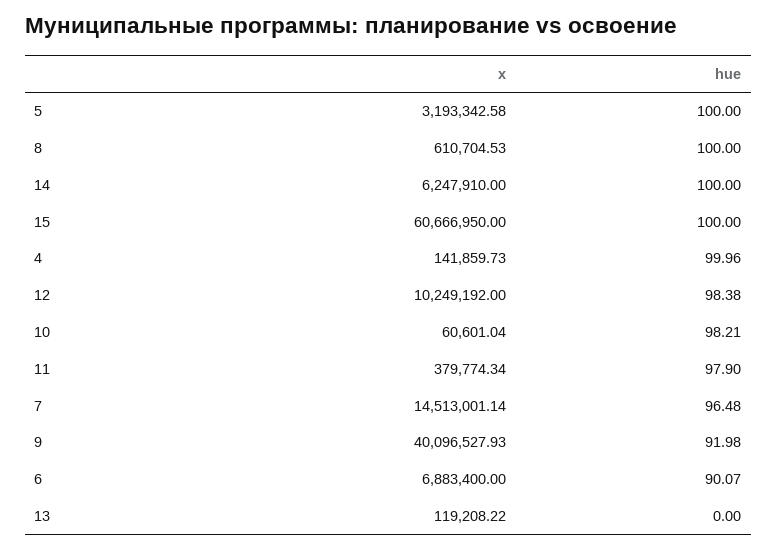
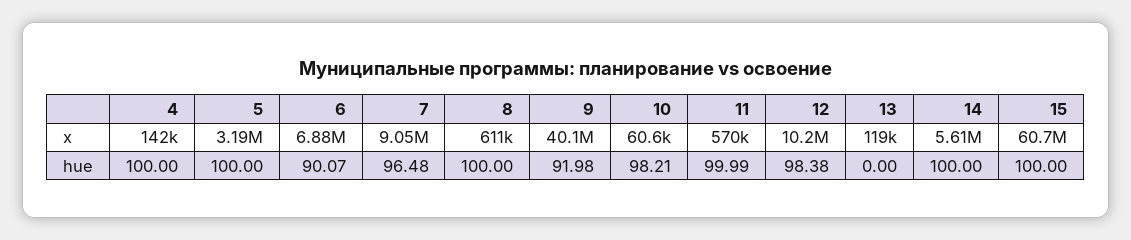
  {
    "x": {
      "5": 3193342.58,
      "8": 610704.53,
-     "14": 6247910,
+     "14": 5610000,
      "15": 60666950,
      "4": 141859.73,
      "12": 10249192,
      "10": 60601.04,
-     "11": 379774.34,
+     "11": 570000,
-     "7": 14513001.14,
+     "7": 9050000,
      "9": 40096527.93,
      "6": 6883400,
      "13": 119208.22
    },
    "hue": {
      "5": 100,
      "8": 100,
      "14": 100,
      "15": 100,
-     "4": 99.96,
+     "4": 100,
      "12": 98.38,
      "10": 98.21,
-     "11": 97.9,
+     "11": 99.99,
      "7": 96.48,
      "9": 91.98,
      "6": 90.07,
      "13": 0
    }
  }

